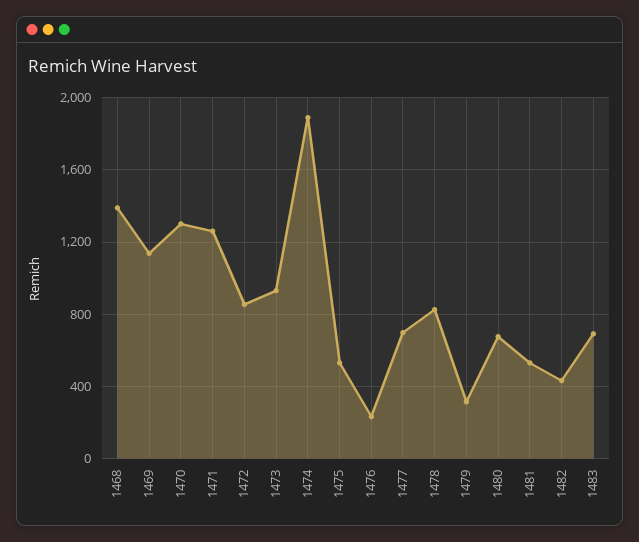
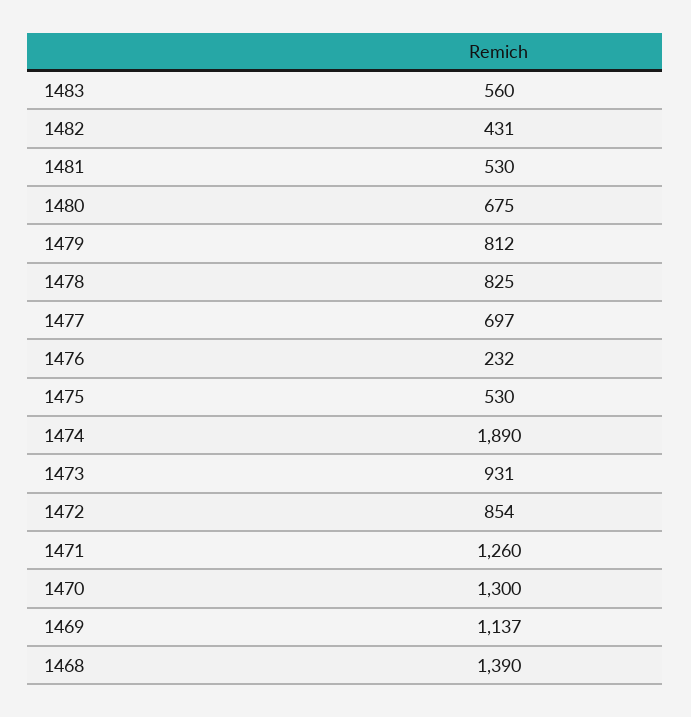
  {
    "1468": 1390,
    "1469": 1137,
    "1470": 1300,
    "1471": 1260,
    "1472": 854,
    "1473": 931,
    "1474": 1890,
    "1475": 530,
    "1476": 232,
    "1477": 697,
    "1478": 825,
-   "1479": 300,
+   "1479": 812,
    "1480": 675,
    "1481": 530,
    "1482": 431,
-   "1483": 700
+   "1483": 560
  }

